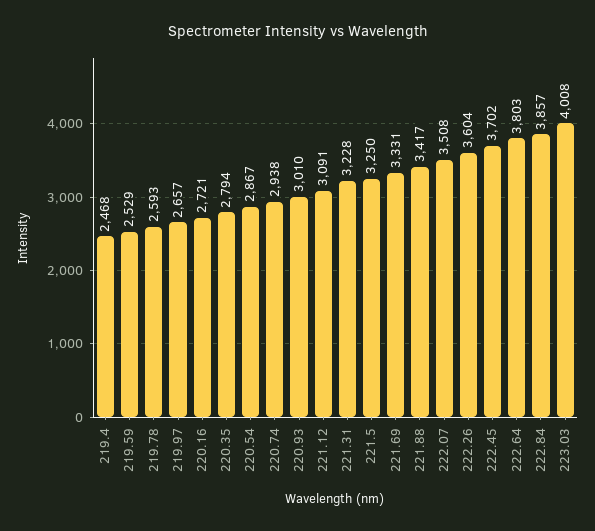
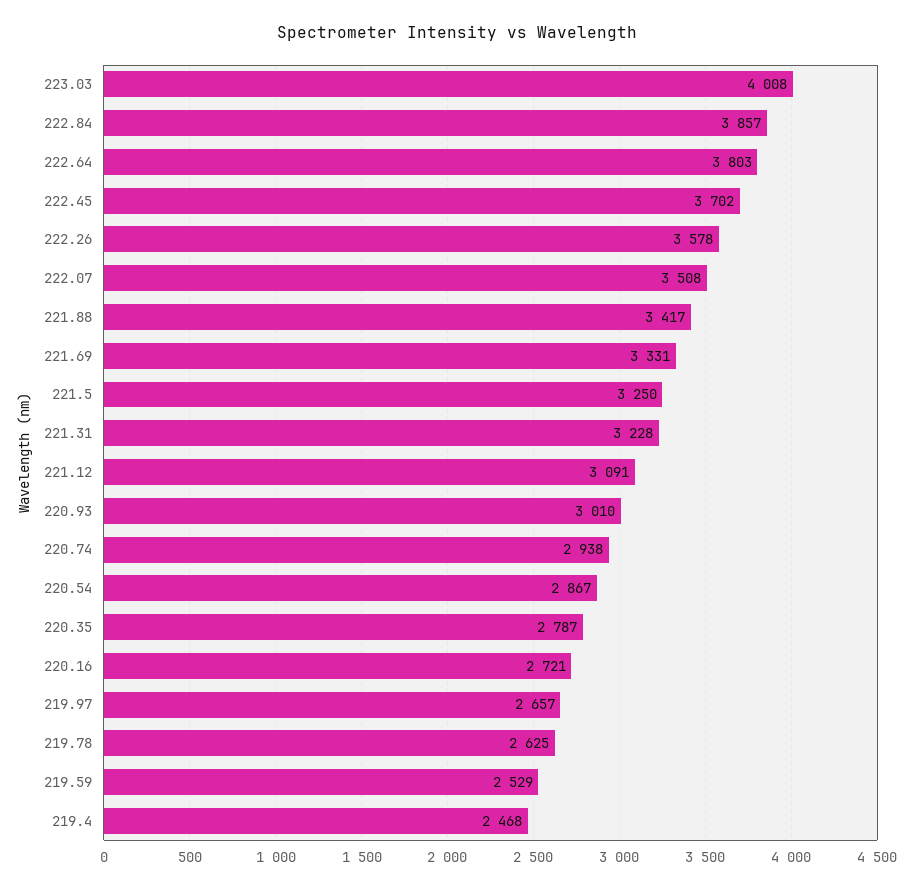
  {
    "219.4": 2468,
    "219.59": 2529,
-   "219.78": 2593,
+   "219.78": 2625,
    "219.97": 2657,
    "220.16": 2721,
-   "220.35": 2794,
+   "220.35": 2787,
    "220.54": 2867,
    "220.74": 2938,
    "220.93": 3010,
    "221.12": 3091,
    "221.31": 3228,
    "221.5": 3250,
    "221.69": 3331,
    "221.88": 3417,
    "222.07": 3508,
-   "222.26": 3604,
+   "222.26": 3578,
    "222.45": 3702,
    "222.64": 3803,
    "222.84": 3857,
    "223.03": 4008
  }

